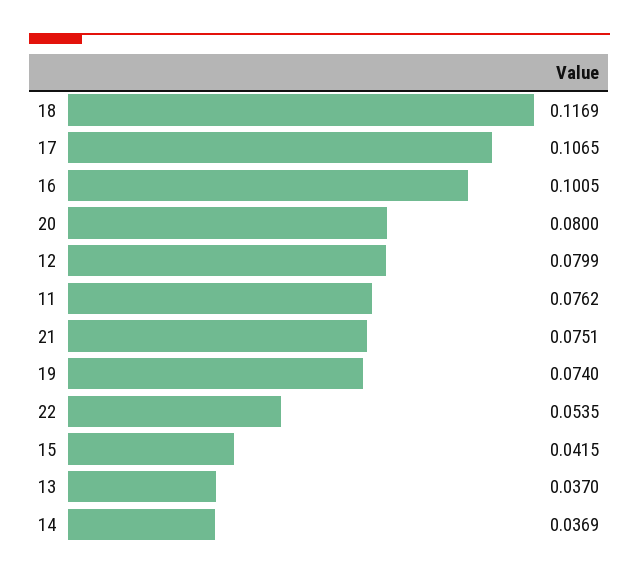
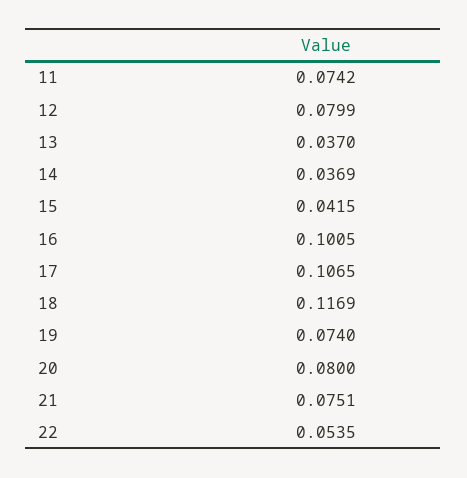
  {
    "18": 0.1169,
    "17": 0.1065,
    "16": 0.1005,
    "20": 0.08,
    "12": 0.0799,
-   "11": 0.0762,
+   "11": 0.0742,
    "21": 0.0751,
    "19": 0.074,
    "22": 0.0535,
    "15": 0.0415,
    "13": 0.037,
    "14": 0.0369
  }

